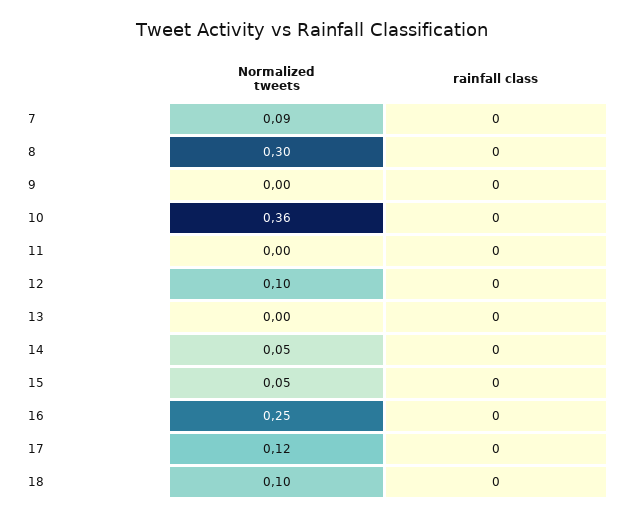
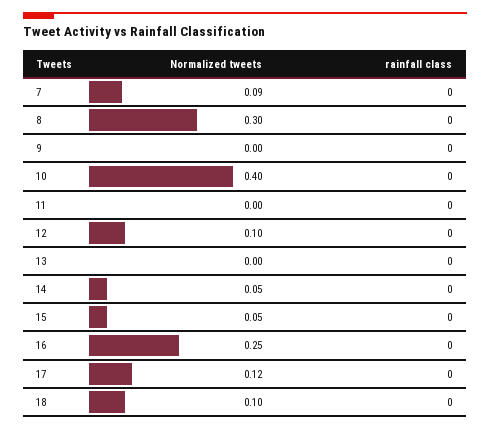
  {
    "Normalized tweets": {
      "7": 0.09,
      "8": 0.3,
      "9": 0,
-     "10": 0.36,
+     "10": 0.4,
      "11": 0,
      "12": 0.1,
      "13": 0,
      "14": 0.05,
      "15": 0.05,
      "16": 0.25,
      "17": 0.12,
      "18": 0.1
    },
    "rainfall class": {
      "7": 0,
      "8": 0,
      "9": 0,
      "10": 0,
      "11": 0,
      "12": 0,
      "13": 0,
      "14": 0,
      "15": 0,
      "16": 0,
      "17": 0,
      "18": 0
    }
  }

